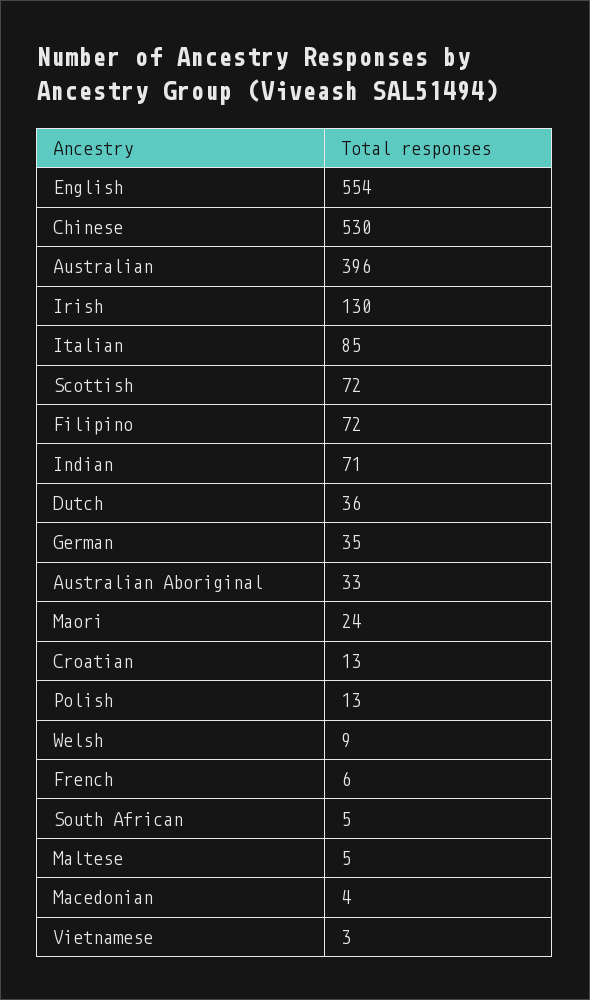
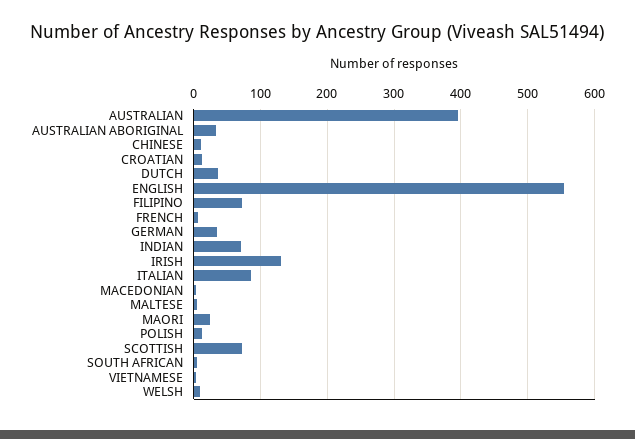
  {
    "English": 554,
-   "Chinese": 530,
+   "Chinese": 10,
    "Australian": 396,
    "Irish": 130,
    "Italian": 85,
    "Scottish": 72,
    "Filipino": 72,
    "Indian": 71,
    "Dutch": 36,
    "German": 35,
    "Australian Aboriginal": 33,
    "Maori": 24,
    "Croatian": 13,
    "Polish": 13,
    "Welsh": 9,
    "French": 6,
    "South African": 5,
    "Maltese": 5,
    "Macedonian": 4,
    "Vietnamese": 3
  }

